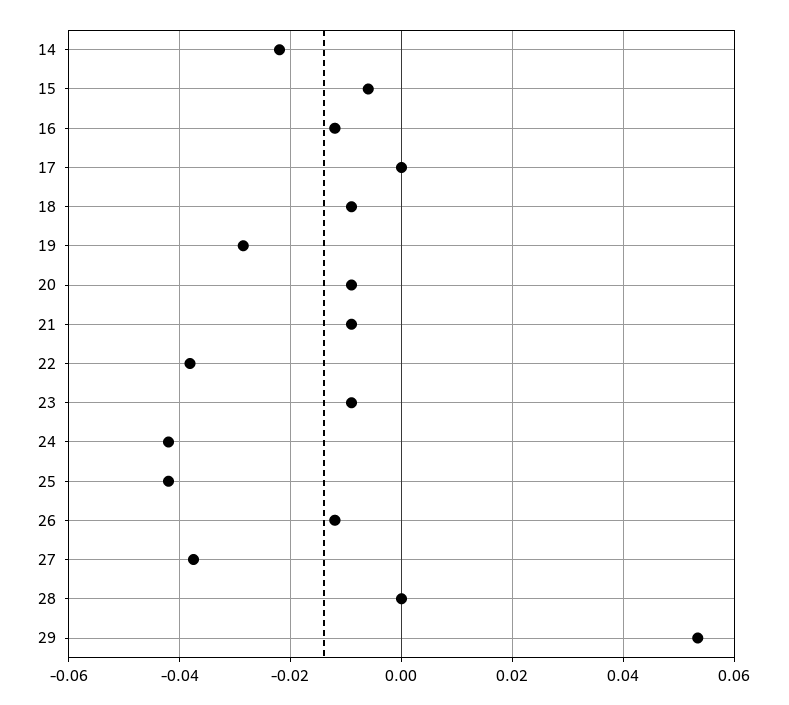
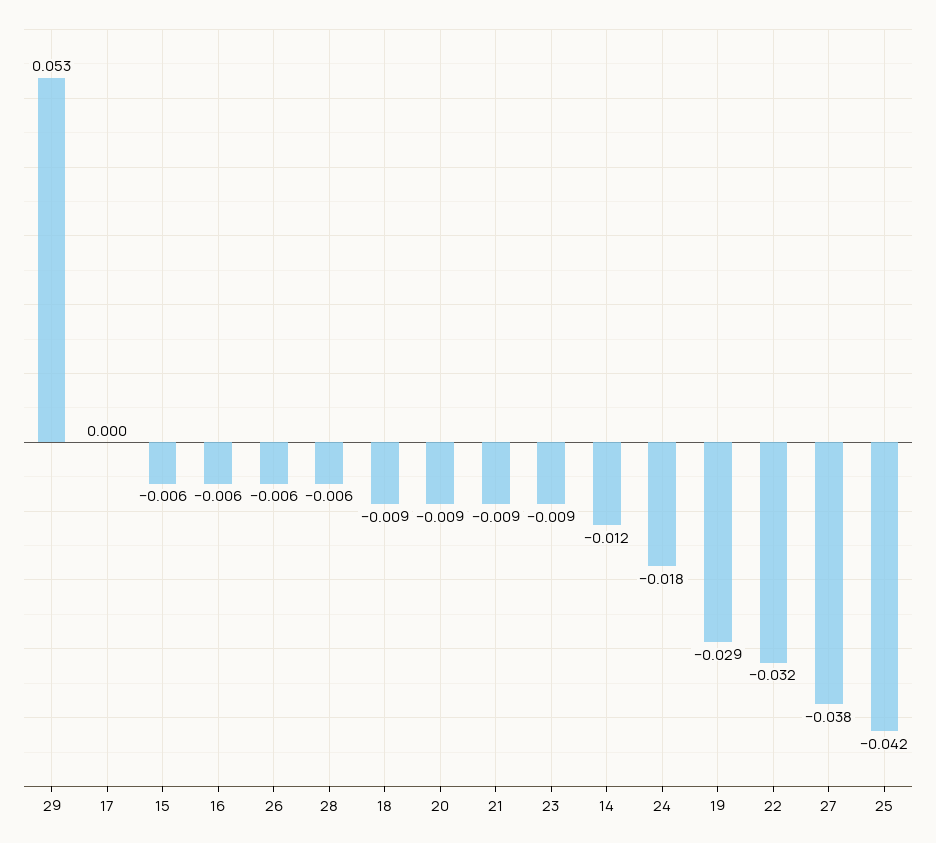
  {
-   "14": -0.022,
+   "14": -0.012,
    "15": -0.006,
-   "16": -0.012,
+   "16": -0.006,
    "17": 0,
    "18": -0.009,
    "19": -0.029,
    "20": -0.009,
    "21": -0.009,
-   "22": -0.038,
+   "22": -0.032,
    "23": -0.009,
-   "24": -0.042,
+   "24": -0.018,
    "25": -0.042,
-   "26": -0.012,
+   "26": -0.006,
    "27": -0.038,
-   "28": 0,
+   "28": -0.006,
    "29": 0.053
  }

